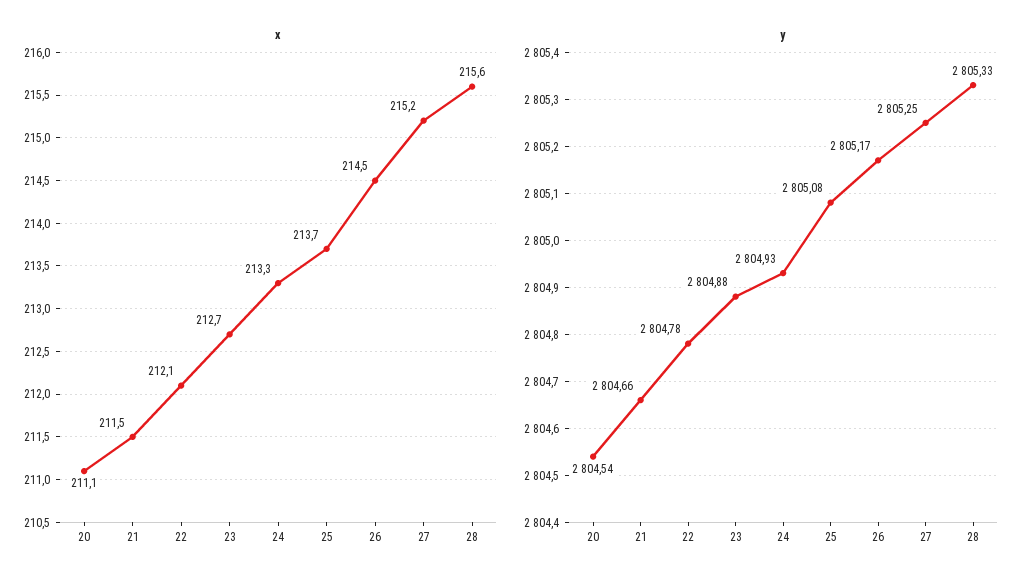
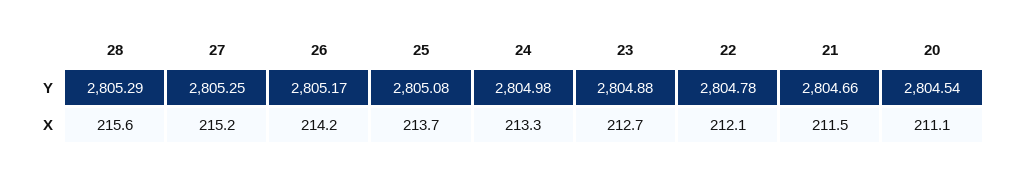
  {
    "x": {
      "20": 211.1,
      "21": 211.5,
      "22": 212.1,
      "23": 212.7,
      "24": 213.3,
      "25": 213.7,
-     "26": 214.5,
+     "26": 214.2,
      "27": 215.2,
      "28": 215.6
    },
    "y": {
      "20": 2804.54,
      "21": 2804.66,
      "22": 2804.78,
      "23": 2804.88,
-     "24": 2804.93,
+     "24": 2804.98,
      "25": 2805.08,
      "26": 2805.17,
      "27": 2805.25,
-     "28": 2805.33
+     "28": 2805.29
    }
  }

